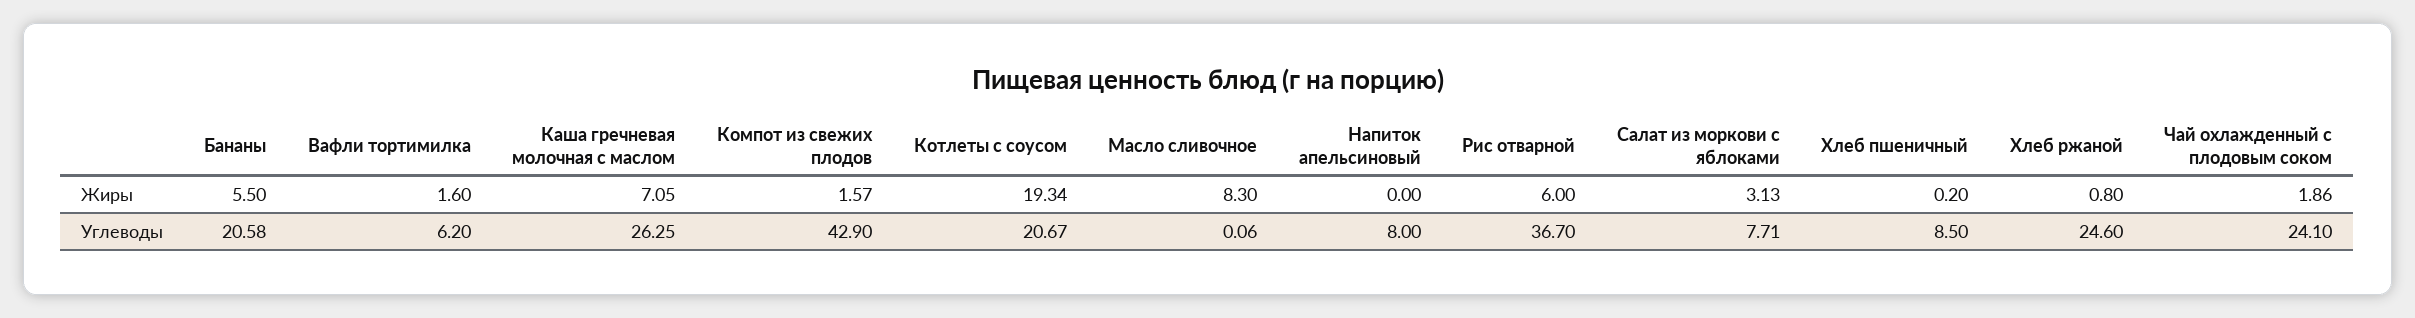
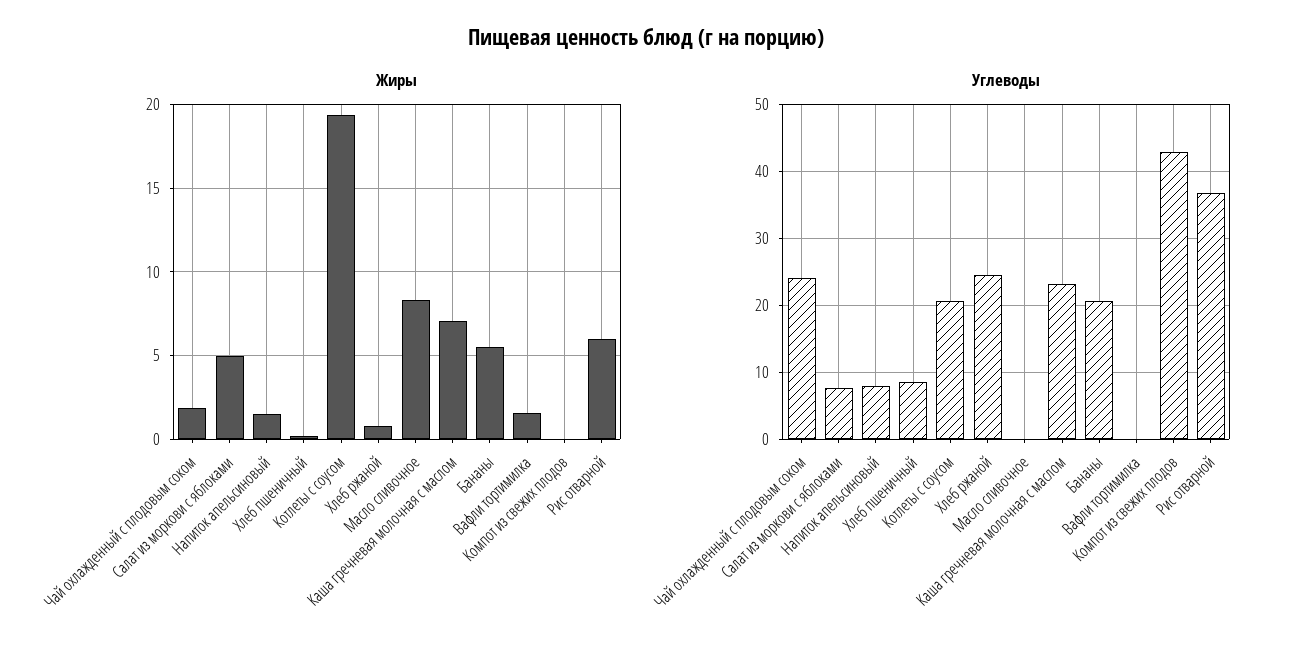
  {
    "Жиры": {
      "Бананы": 5.5,
      "Вафли тортимилка": 1.6,
      "Каша гречневая молочная с маслом": 7.05,
-     "Компот из свежих плодов": 1.57,
+     "Компот из свежих плодов": 0,
      "Котлеты с соусом": 19.34,
      "Масло сливочное": 8.3,
-     "Напиток апельсиновый": 0,
+     "Напиток апельсиновый": 1.5,
      "Рис отварной": 6,
-     "Салат из моркови с яблоками": 3.13,
+     "Салат из моркови с яблоками": 5,
      "Хлеб пшеничный": 0.2,
      "Хлеб ржаной": 0.8,
      "Чай охлажденный с плодовым соком": 1.86
    },
    "Углеводы": {
      "Бананы": 20.58,
-     "Вафли тортимилка": 6.2,
+     "Вафли тортимилка": 0,
-     "Каша гречневая молочная с маслом": 26.25,
+     "Каша гречневая молочная с маслом": 23,
      "Компот из свежих плодов": 42.9,
      "Котлеты с соусом": 20.67,
      "Масло сливочное": 0.06,
      "Напиток апельсиновый": 8,
      "Рис отварной": 36.7,
      "Салат из моркови с яблоками": 7.71,
      "Хлеб пшеничный": 8.5,
      "Хлеб ржаной": 24.6,
      "Чай охлажденный с плодовым соком": 24.1
    }
  }

